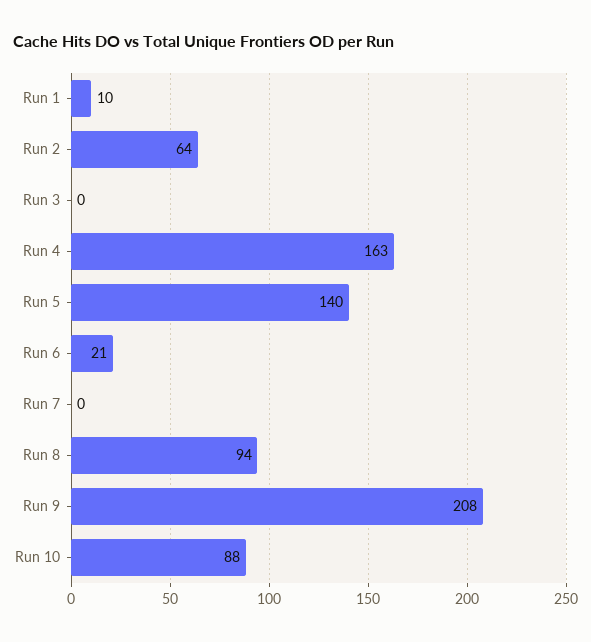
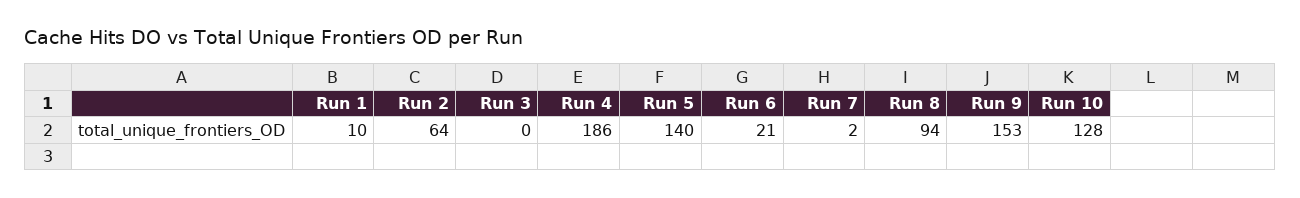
  {
    "Run 1": 10,
    "Run 2": 64,
    "Run 3": 0,
-   "Run 4": 163,
+   "Run 4": 186,
    "Run 5": 140,
    "Run 6": 21,
-   "Run 7": 0,
+   "Run 7": 2,
    "Run 8": 94,
-   "Run 9": 208,
+   "Run 9": 153,
-   "Run 10": 88
+   "Run 10": 128
  }

